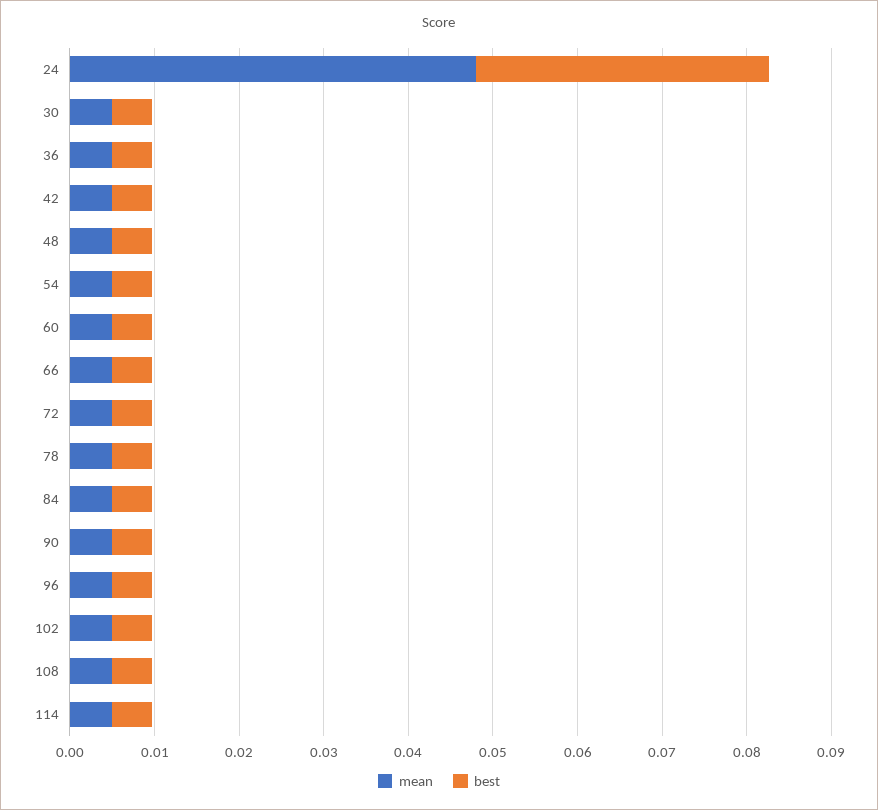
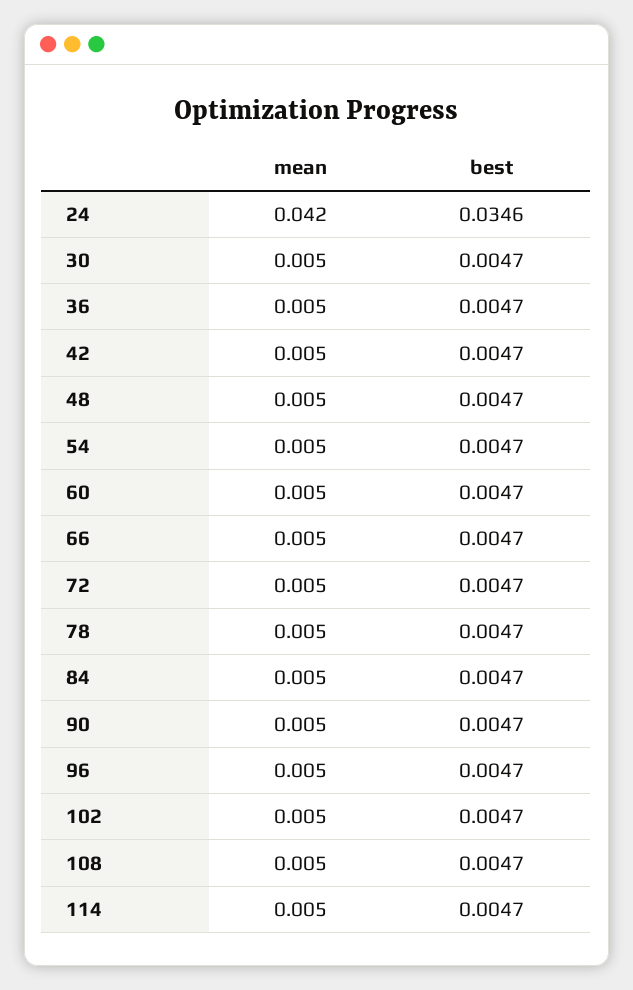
  {
    "mean": {
-     "24": 0.048,
+     "24": 0.042,
      "30": 0.005,
      "36": 0.005,
      "42": 0.005,
      "48": 0.005,
      "54": 0.005,
      "60": 0.005,
      "66": 0.005,
      "72": 0.005,
      "78": 0.005,
      "84": 0.005,
      "90": 0.005,
      "96": 0.005,
      "102": 0.005,
      "108": 0.005,
      "114": 0.005
    },
    "best": {
      "24": 0.0346,
      "30": 0.0047,
      "36": 0.0047,
      "42": 0.0047,
      "48": 0.0047,
      "54": 0.0047,
      "60": 0.0047,
      "66": 0.0047,
      "72": 0.0047,
      "78": 0.0047,
      "84": 0.0047,
      "90": 0.0047,
      "96": 0.0047,
      "102": 0.0047,
      "108": 0.0047,
      "114": 0.0047
    }
  }

